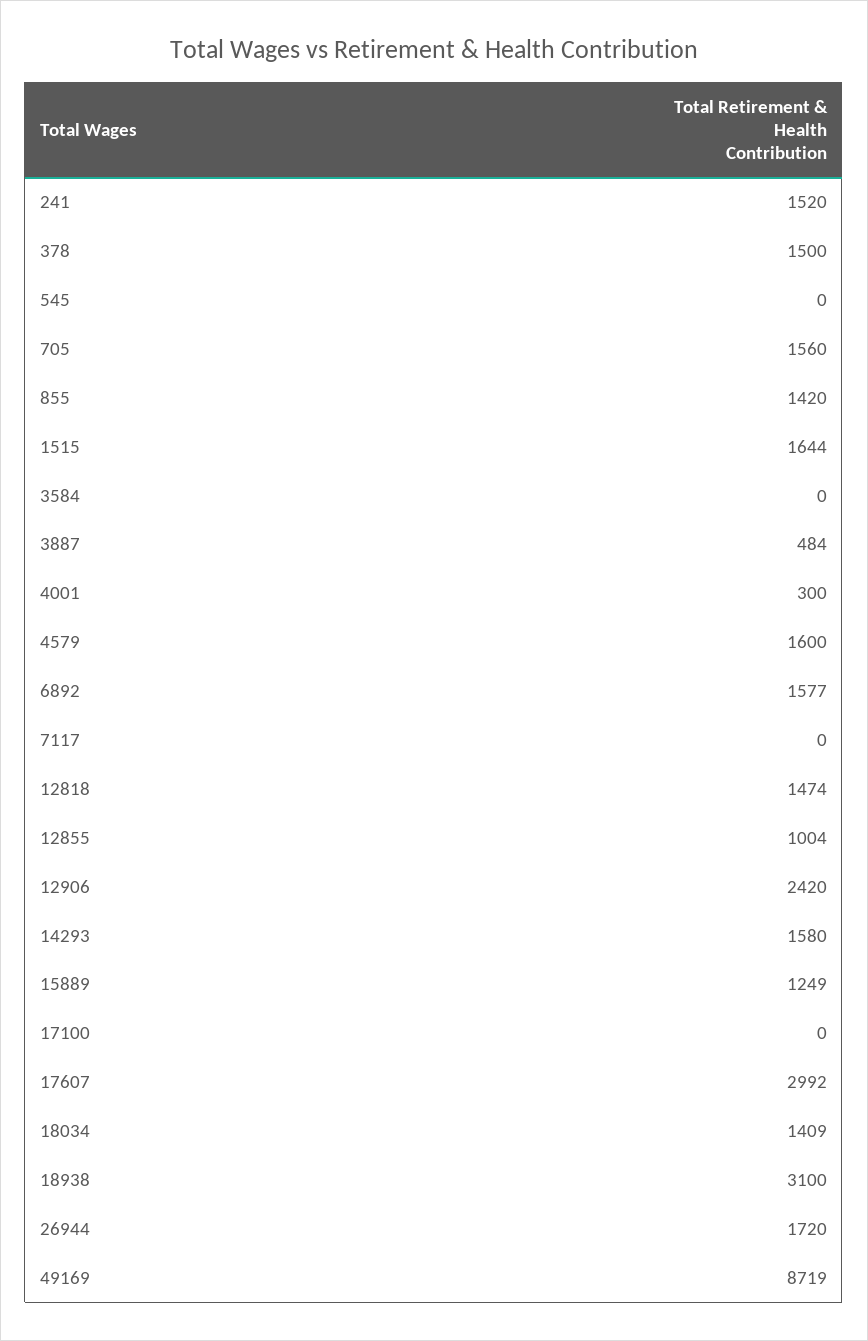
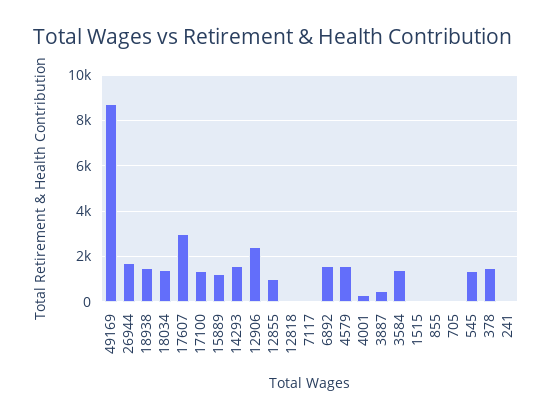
  {
-   "241": 1520,
+   "241": 0,
    "378": 1500,
-   "545": 0,
+   "545": 1500,
-   "705": 1560,
+   "705": 0,
-   "855": 1420,
+   "855": 0,
-   "1515": 1644,
+   "1515": 0,
-   "3584": 0,
+   "3584": 1500,
    "3887": 484,
    "4001": 300,
    "4579": 1600,
    "6892": 1577,
    "7117": 0,
-   "12818": 1474,
+   "12818": 0,
    "12855": 1004,
    "12906": 2420,
    "14293": 1580,
    "15889": 1249,
-   "17100": 0,
+   "17100": 1500,
    "17607": 2992,
    "18034": 1409,
-   "18938": 3100,
+   "18938": 1500,
    "26944": 1720,
    "49169": 8719
  }

